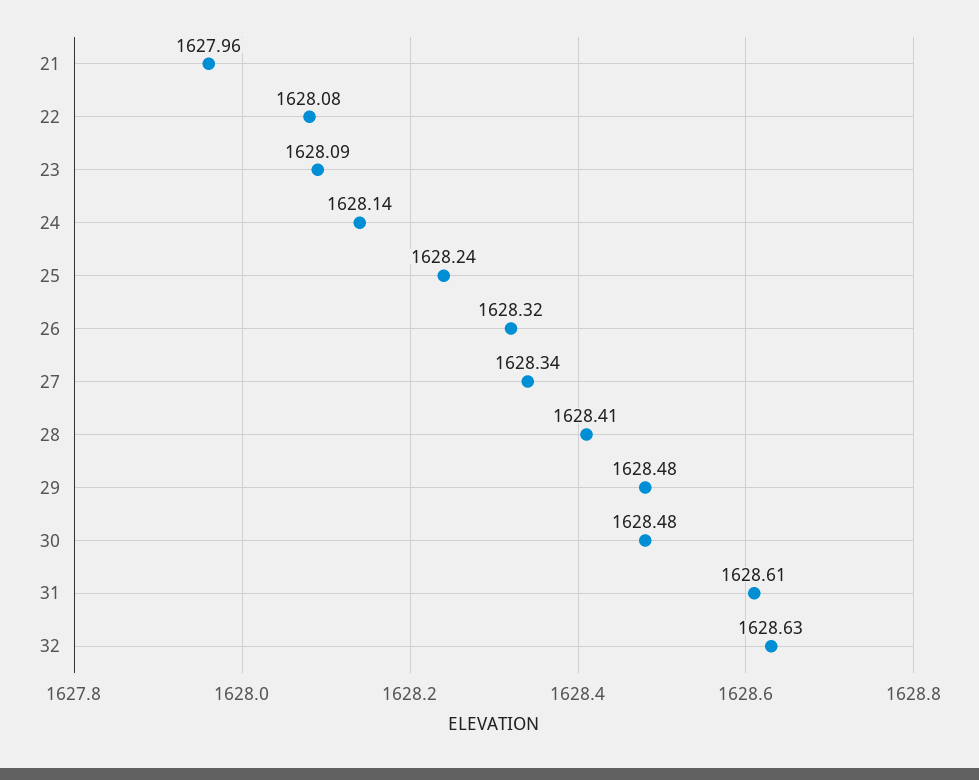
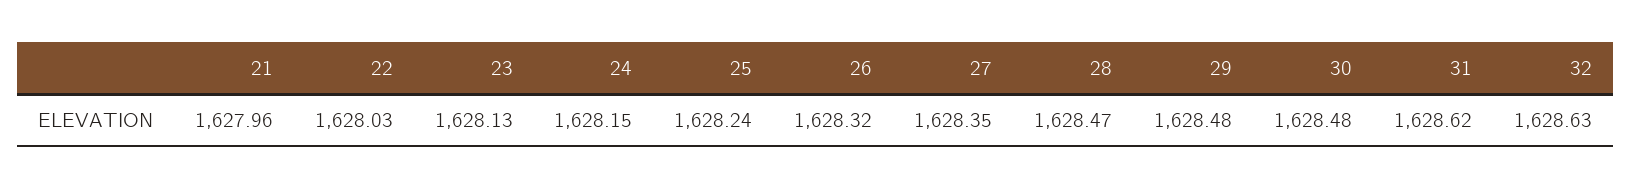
  {
    "21": 1627.96,
-   "22": 1628.08,
+   "22": 1628.03,
-   "23": 1628.09,
+   "23": 1628.13,
-   "24": 1628.14,
+   "24": 1628.15,
    "25": 1628.24,
    "26": 1628.32,
-   "27": 1628.34,
+   "27": 1628.35,
-   "28": 1628.41,
+   "28": 1628.47,
    "29": 1628.48,
    "30": 1628.48,
-   "31": 1628.61,
+   "31": 1628.62,
    "32": 1628.63
  }

